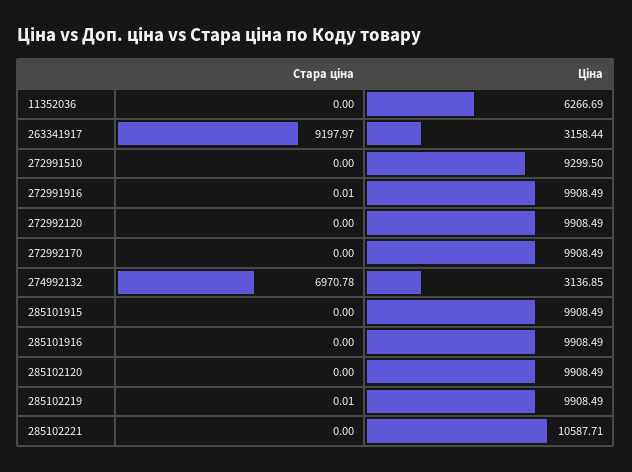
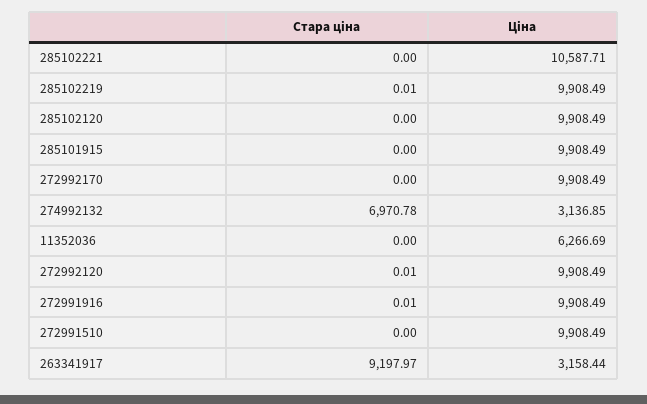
  {
    "Стара ціна": {
      "11352036": 0,
      "263341917": 9197.97,
      "272991510": 0,
      "272991916": 0.01,
-     "272992120": 0,
+     "272992120": 0.01,
      "272992170": 0,
      "274992132": 6970.78,
      "285101915": 0,
-     "285101916": 0,
      "285102120": 0,
      "285102219": 0.01,
      "285102221": 0
    },
    "Ціна": {
      "11352036": 6266.69,
      "263341917": 3158.44,
-     "272991510": 9299.5,
+     "272991510": 9908.49,
      "272991916": 9908.49,
      "272992120": 9908.49,
      "272992170": 9908.49,
      "274992132": 3136.85,
      "285101915": 9908.49,
-     "285101916": 9908.49,
      "285102120": 9908.49,
      "285102219": 9908.49,
      "285102221": 10587.71
    }
  }

